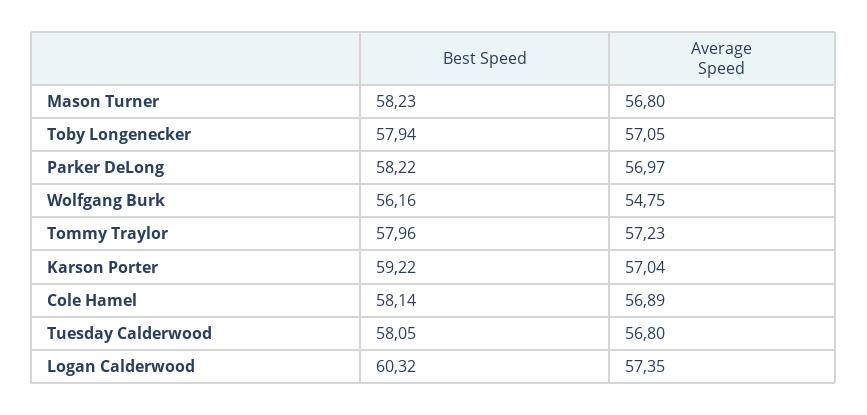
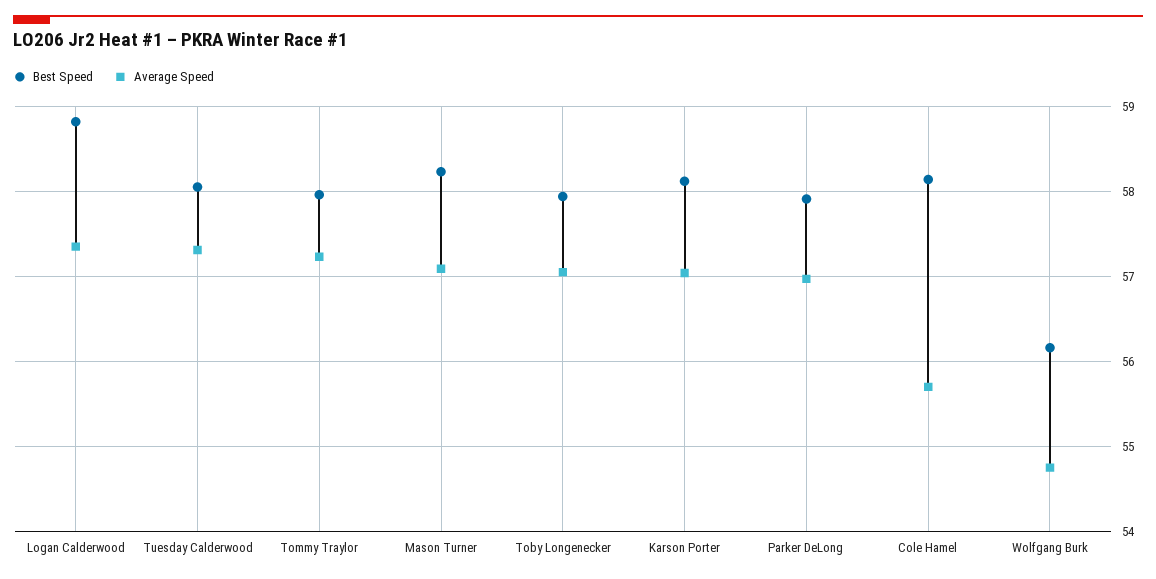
  {
    "Best Speed": {
      "Mason Turner": 58.23,
      "Toby Longenecker": 57.94,
-     "Parker DeLong": 58.22,
+     "Parker DeLong": 57.9,
      "Wolfgang Burk": 56.16,
      "Tommy Traylor": 57.96,
-     "Karson Porter": 59.22,
+     "Karson Porter": 58.1,
      "Cole Hamel": 58.14,
      "Tuesday Calderwood": 58.05,
-     "Logan Calderwood": 60.32
+     "Logan Calderwood": 58.8
    },
    "Average Speed": {
-     "Mason Turner": 56.8,
+     "Mason Turner": 57.1,
      "Toby Longenecker": 57.05,
      "Parker DeLong": 56.97,
      "Wolfgang Burk": 54.75,
      "Tommy Traylor": 57.23,
      "Karson Porter": 57.04,
-     "Cole Hamel": 56.89,
+     "Cole Hamel": 55.7,
-     "Tuesday Calderwood": 56.8,
+     "Tuesday Calderwood": 57.3,
      "Logan Calderwood": 57.35
    }
  }

